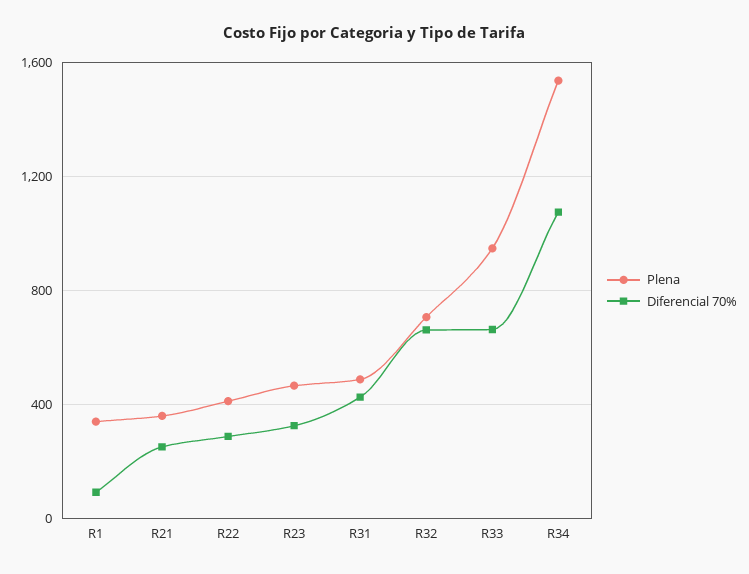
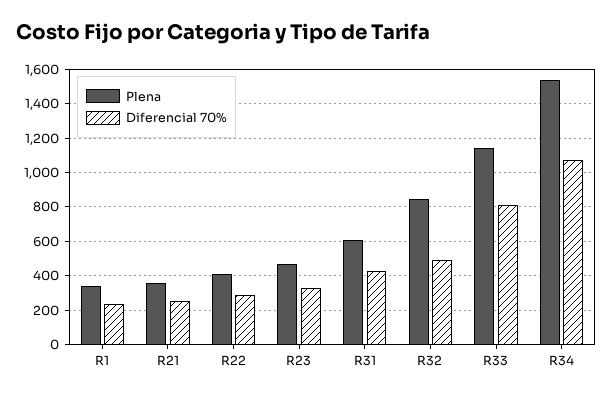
  {
    "Plena": {
      "R1": 350,
      "R21": 350,
      "R22": 400,
      "R23": 450,
-     "R31": 500,
+     "R31": 600,
-     "R32": 700,
+     "R32": 850,
-     "R33": 950,
+     "R33": 1150,
      "R34": 1550
    },
    "Diferencial 70%": {
-     "R1": 100,
+     "R1": 250,
      "R21": 250,
      "R22": 300,
      "R23": 350,
      "R31": 450,
-     "R32": 650,
+     "R32": 500,
-     "R33": 650,
+     "R33": 800,
      "R34": 1050
    }
  }

